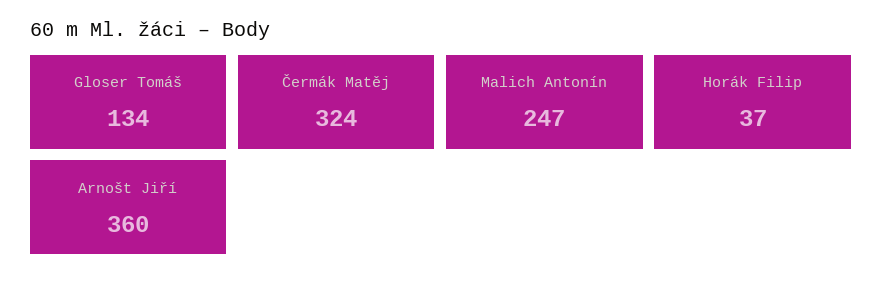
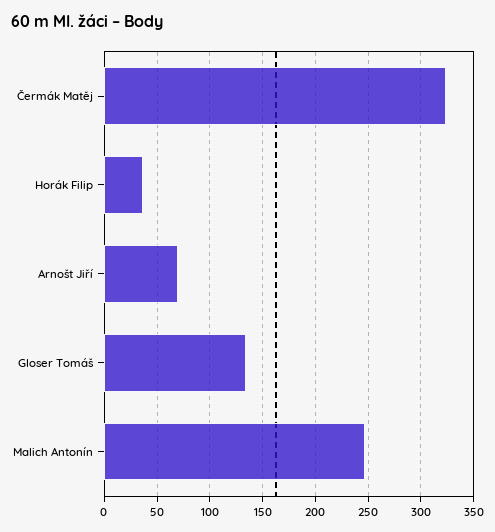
  {
    "Gloser Tomáš": 134,
    "Čermák Matěj": 324,
    "Malich Antonín": 247,
    "Horák Filip": 37,
-   "Arnošt Jiří": 360
+   "Arnošt Jiří": 70
  }

